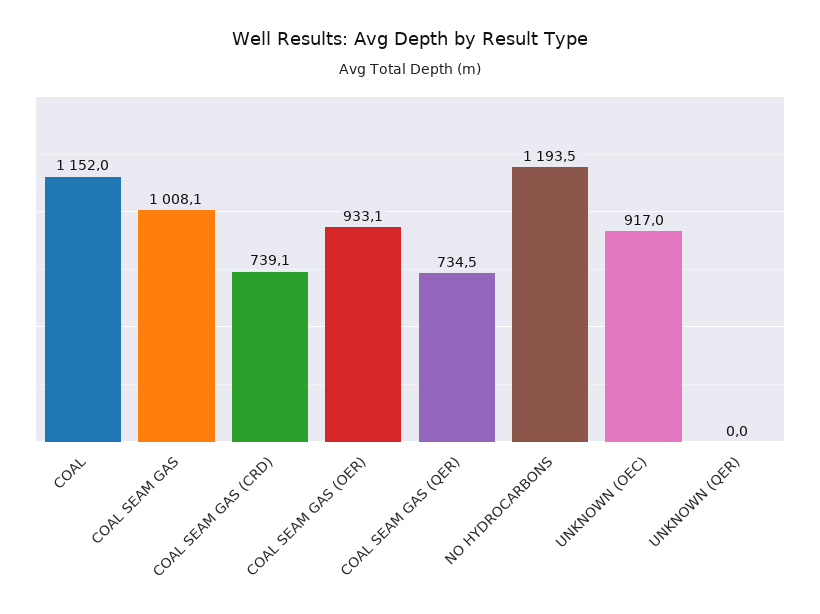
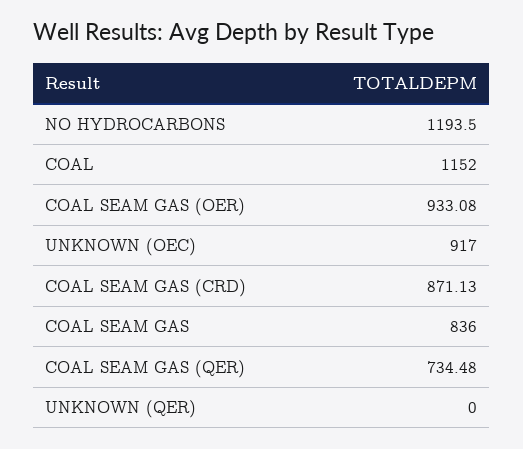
  {
    "COAL": 1152,
-   "COAL SEAM GAS": 1008.1,
+   "COAL SEAM GAS": 836,
-   "COAL SEAM GAS (CRD)": 739.1,
+   "COAL SEAM GAS (CRD)": 871.13,
    "COAL SEAM GAS (OER)": 933.08,
    "COAL SEAM GAS (QER)": 734.48,
    "NO HYDROCARBONS": 1193.5,
    "UNKNOWN (OEC)": 917,
    "UNKNOWN (QER)": 0
  }

